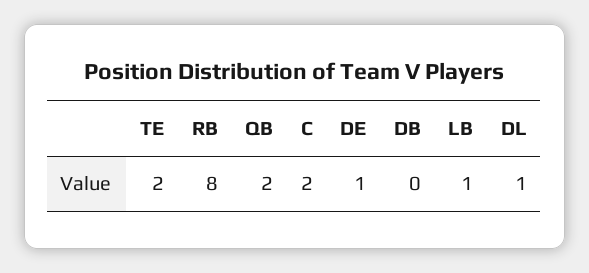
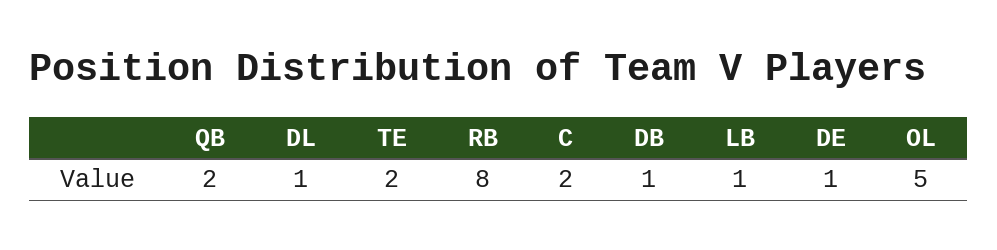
  {
    "TE": 2,
    "RB": 8,
    "QB": 2,
    "C": 2,
    "DE": 1,
-   "DB": 0,
+   "DB": 1,
    "LB": 1,
-   "DL": 1
+   "DL": 1,
+   "OL": 5
  }

